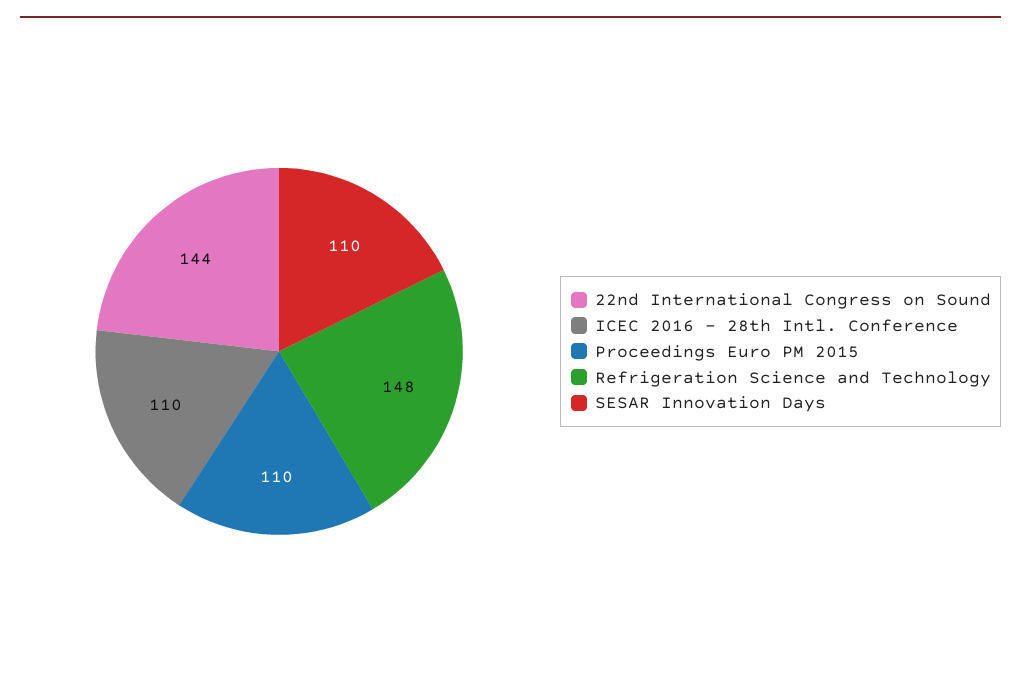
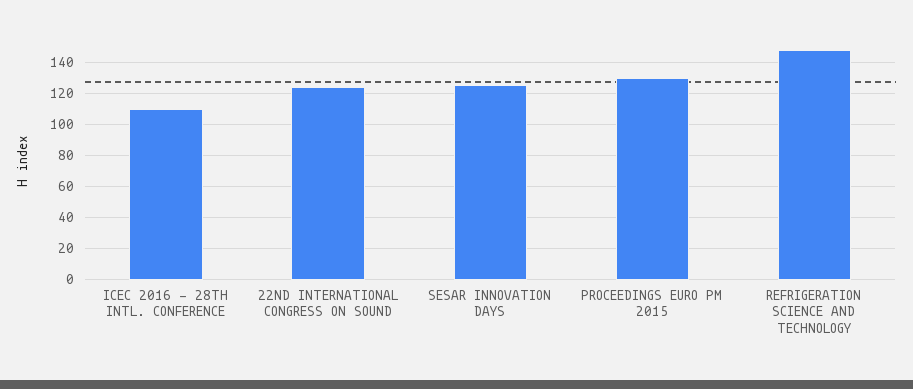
  {
-   "22nd International Congress on Sound": 144,
+   "22nd International Congress on Sound": 125,
    "ICEC 2016 - 28th Intl. Conference": 110,
-   "Proceedings Euro PM 2015": 110,
+   "Proceedings Euro PM 2015": 130,
    "Refrigeration Science and Technology": 148,
-   "SESAR Innovation Days": 110
+   "SESAR Innovation Days": 125
  }

